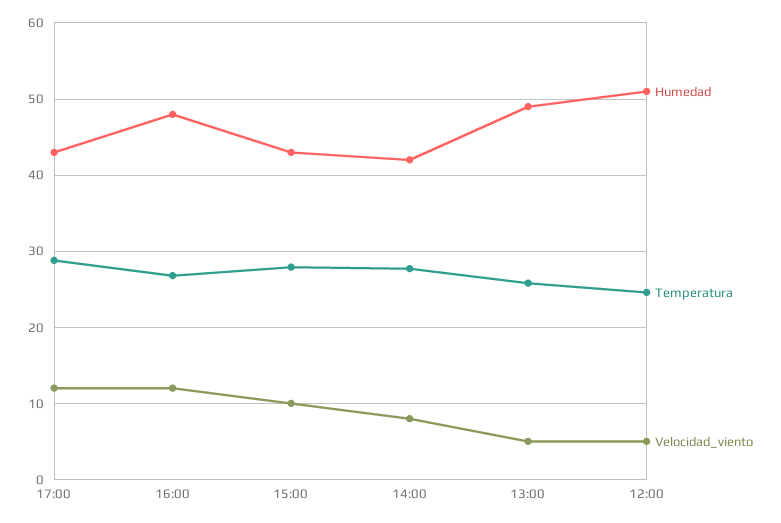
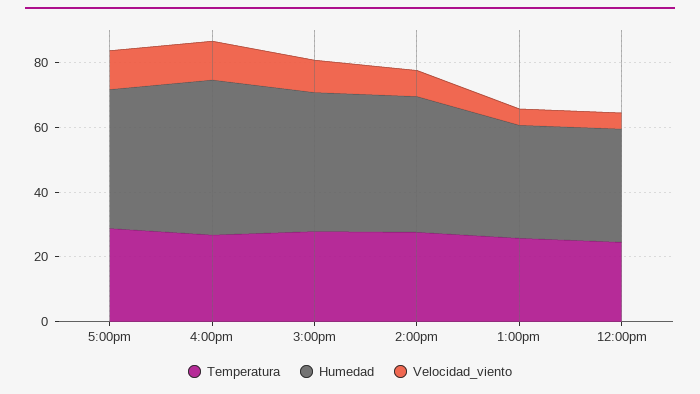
  {
    "Humedad": {
      "17:00": 43,
      "16:00": 48,
      "15:00": 43,
      "14:00": 42,
-     "13:00": 49,
+     "13:00": 35,
-     "12:00": 51
+     "12:00": 35
    },
    "Temperatura": {
      "17:00": 29,
      "16:00": 27,
      "15:00": 28,
      "14:00": 28,
      "13:00": 26,
      "12:00": 25
    },
    "Velocidad_viento": {
      "17:00": 12,
      "16:00": 12,
      "15:00": 10,
      "14:00": 8,
      "13:00": 5,
      "12:00": 5
    }
  }

